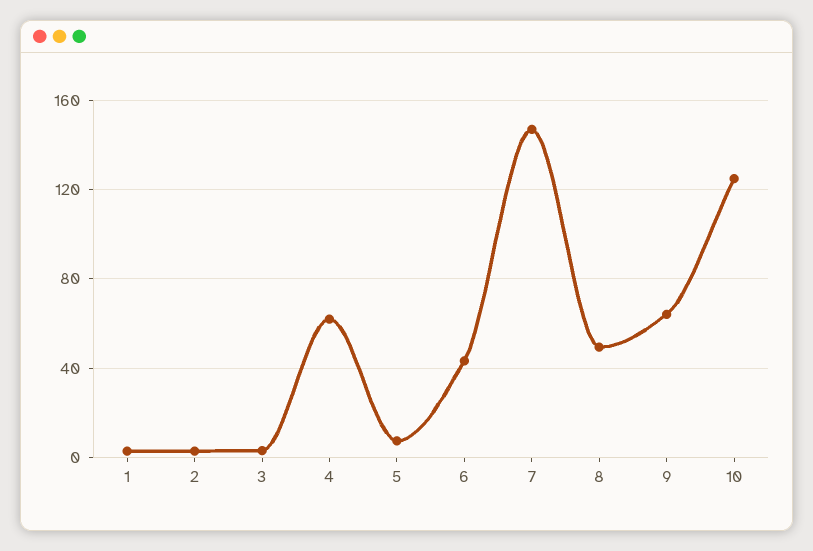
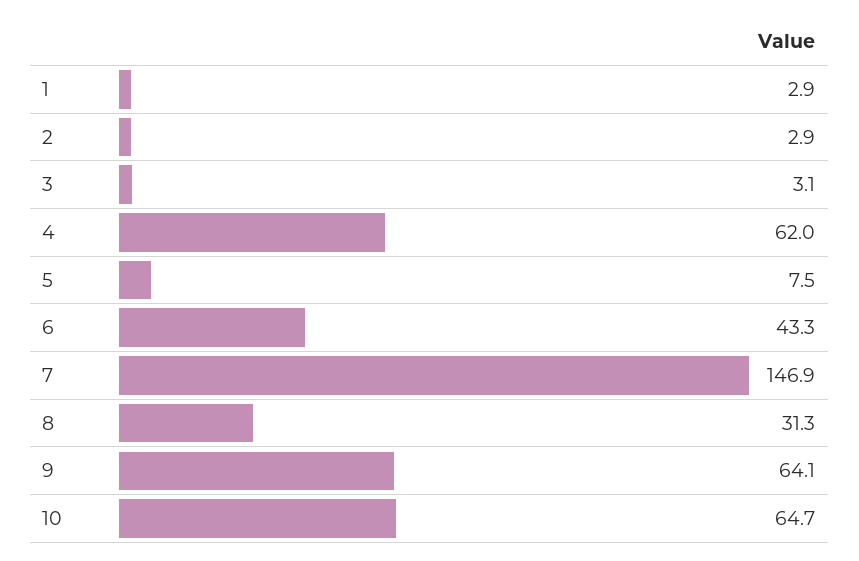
  {
    "1": 2.9,
    "2": 2.9,
    "3": 3.1,
    "4": 62,
    "5": 7.5,
    "6": 43.3,
    "7": 146.9,
-   "8": 50,
+   "8": 31.3,
    "9": 64.1,
-   "10": 125
+   "10": 64.7
  }

